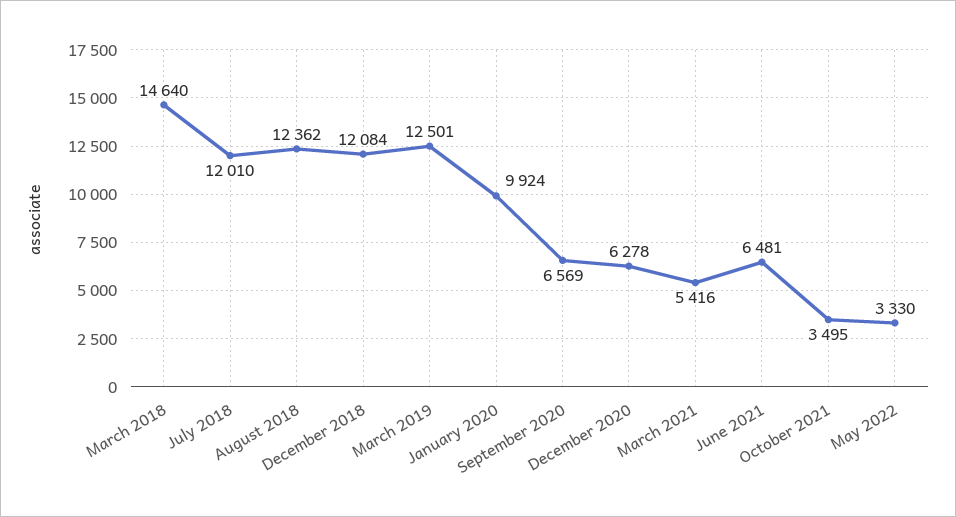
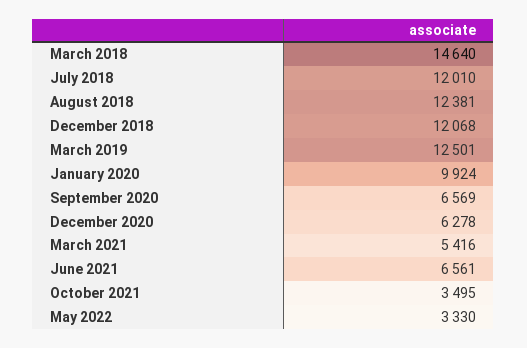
  {
    "March 2018": 14640,
    "July 2018": 12010,
-   "August 2018": 12362,
+   "August 2018": 12381,
-   "December 2018": 12084,
+   "December 2018": 12068,
    "March 2019": 12501,
    "January 2020": 9924,
    "September 2020": 6569,
    "December 2020": 6278,
    "March 2021": 5416,
-   "June 2021": 6481,
+   "June 2021": 6561,
    "October 2021": 3495,
    "May 2022": 3330
  }

